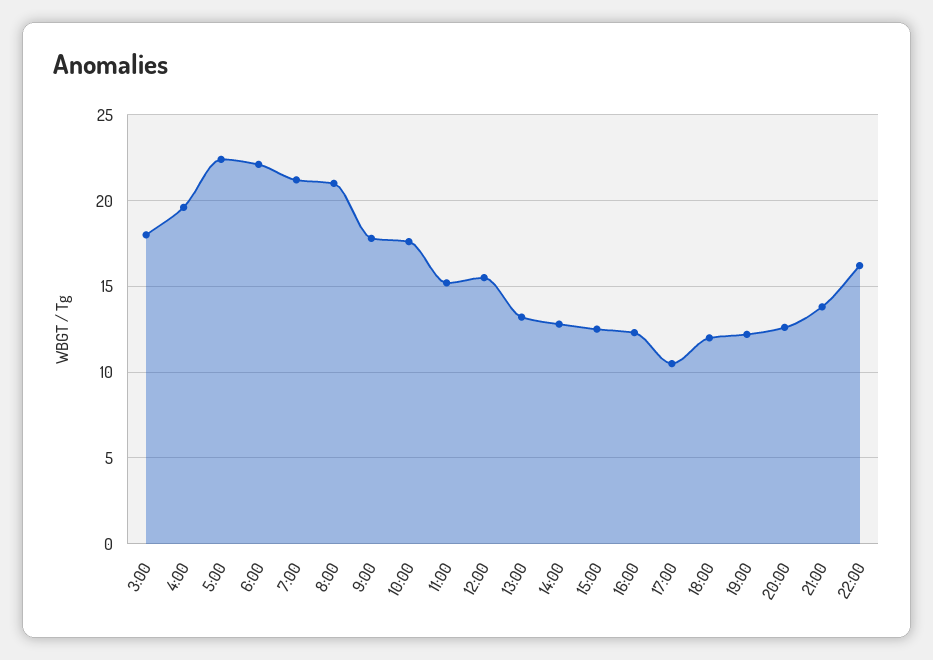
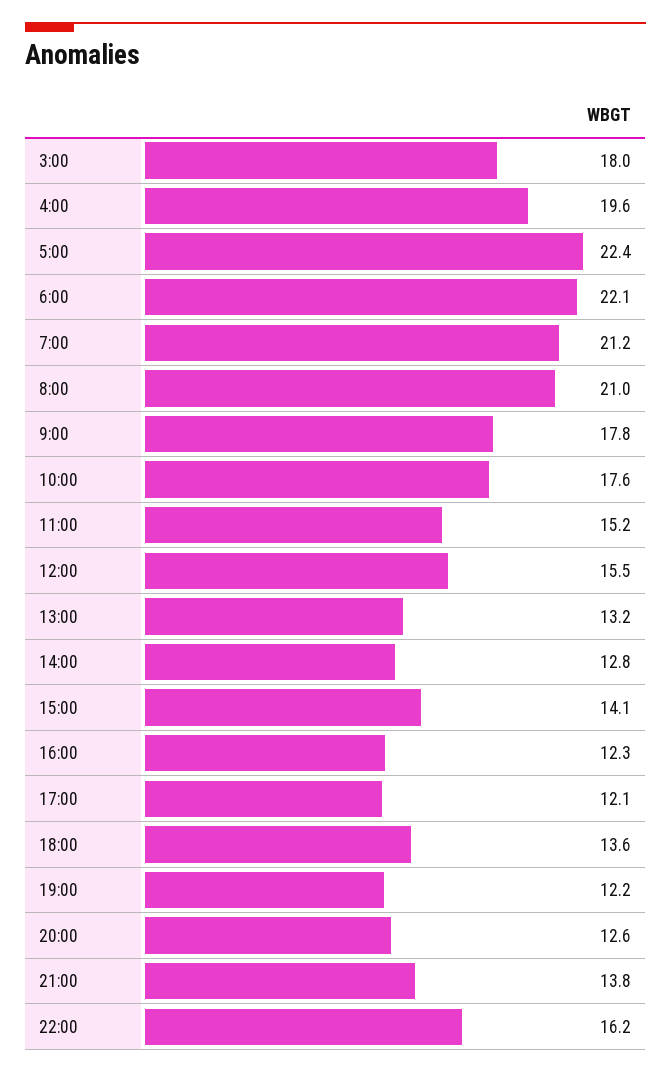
  {
    "3:00": 18,
    "4:00": 19.6,
    "5:00": 22.4,
    "6:00": 22.1,
    "7:00": 21.2,
    "8:00": 21,
    "9:00": 17.8,
    "10:00": 17.6,
    "11:00": 15.2,
    "12:00": 15.5,
    "13:00": 13.2,
    "14:00": 12.8,
-   "15:00": 12.5,
+   "15:00": 14.1,
    "16:00": 12.3,
-   "17:00": 10.5,
+   "17:00": 12.1,
-   "18:00": 12,
+   "18:00": 13.6,
    "19:00": 12.2,
    "20:00": 12.6,
    "21:00": 13.8,
    "22:00": 16.2
  }

